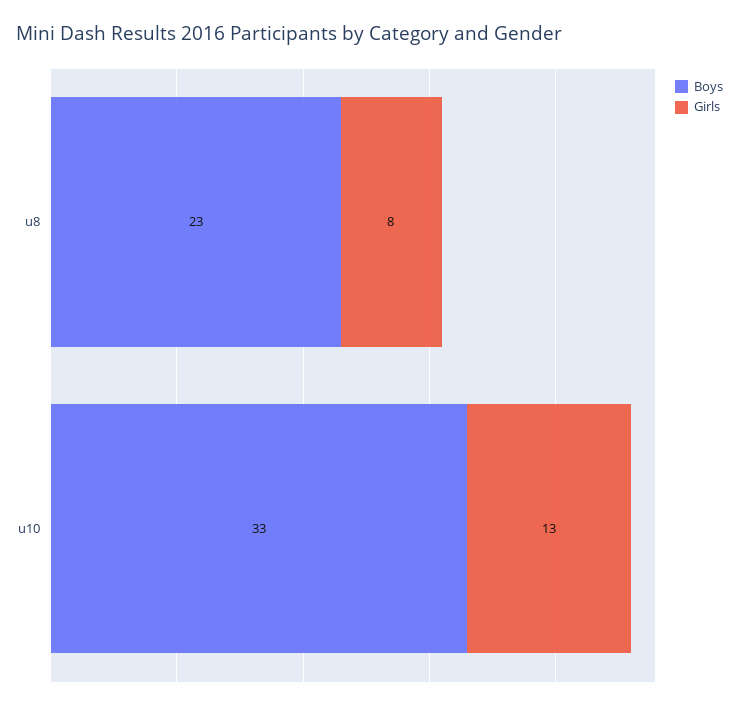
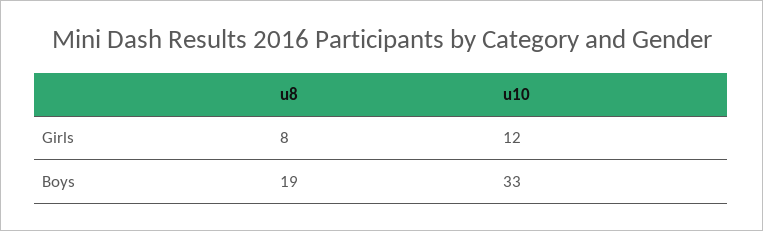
  {
    "Boys": {
-     "u8": 23,
+     "u8": 19,
      "u10": 33
    },
    "Girls": {
      "u8": 8,
-     "u10": 13
+     "u10": 12
    }
  }

